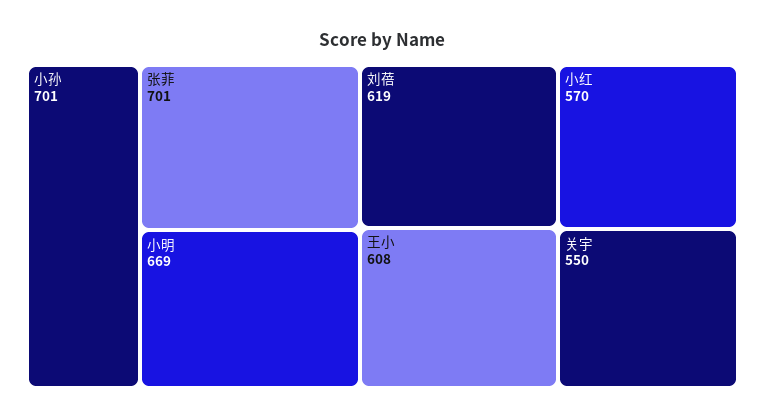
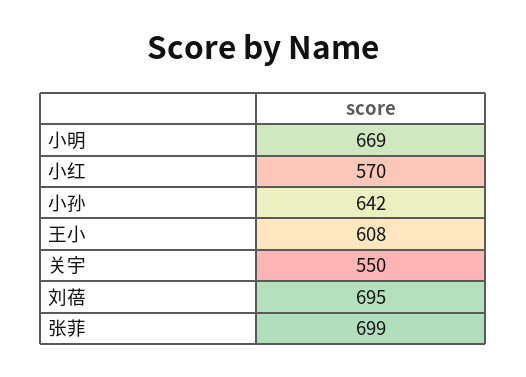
  {
-   "小孙": 701,
+   "小孙": 642,
-   "张菲": 701,
+   "张菲": 699,
    "小明": 669,
-   "刘蓓": 619,
+   "刘蓓": 695,
    "王小": 608,
    "小红": 570,
    "关宇": 550
  }

